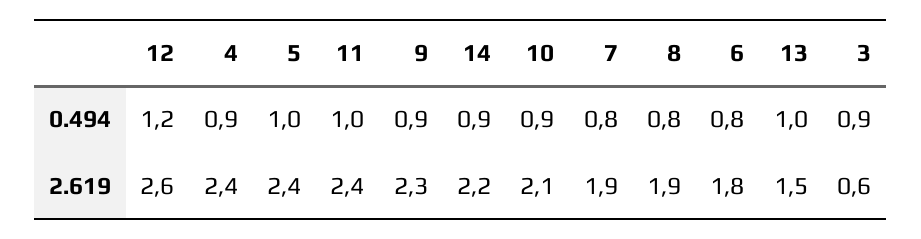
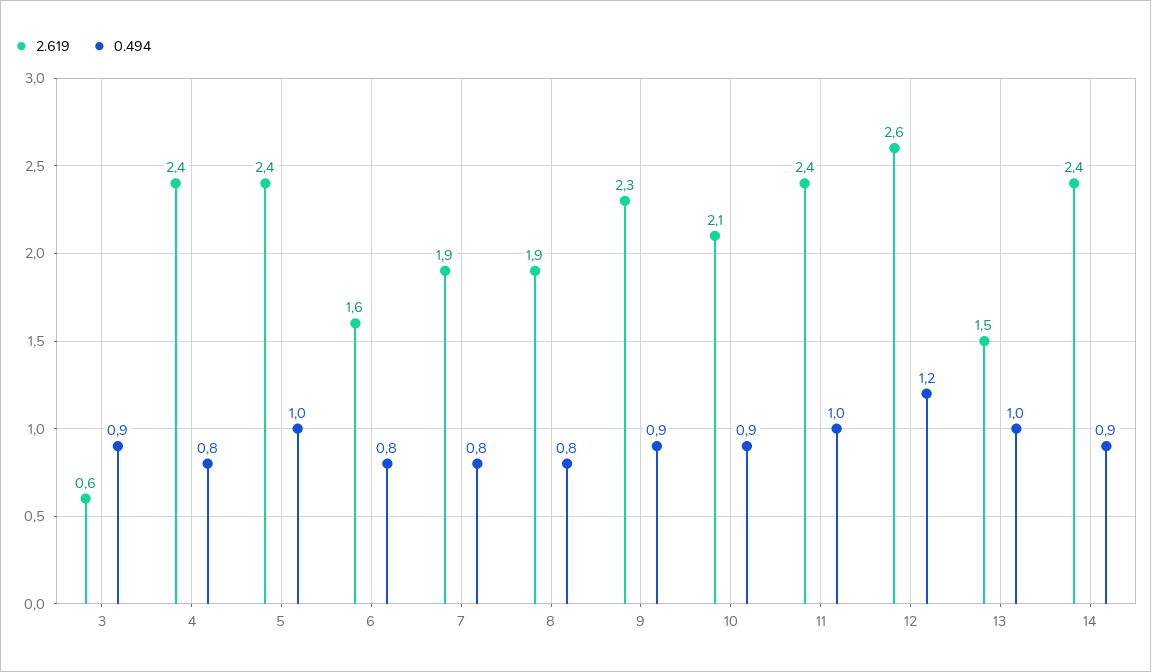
  {
    "0.494": {
      "12": 1.2,
-     "4": 0.9,
+     "4": 0.8,
      "5": 1,
      "11": 1,
      "9": 0.9,
      "14": 0.9,
      "10": 0.9,
      "7": 0.8,
      "8": 0.8,
      "6": 0.8,
      "13": 1,
      "3": 0.9
    },
    "2.619": {
      "12": 2.6,
      "4": 2.4,
      "5": 2.4,
      "11": 2.4,
      "9": 2.3,
-     "14": 2.2,
+     "14": 2.4,
      "10": 2.1,
      "7": 1.9,
      "8": 1.9,
-     "6": 1.8,
+     "6": 1.6,
      "13": 1.5,
      "3": 0.6
    }
  }

